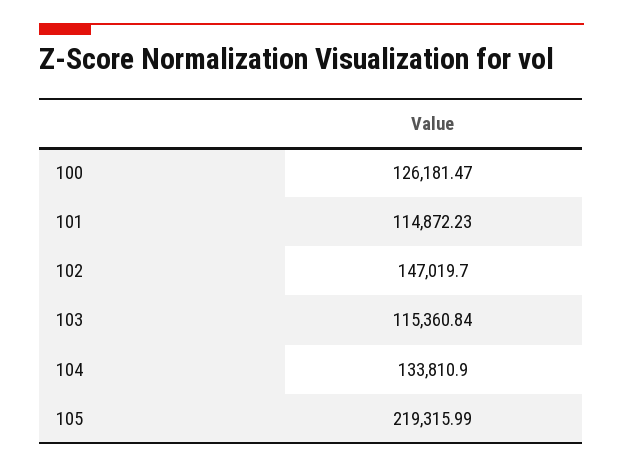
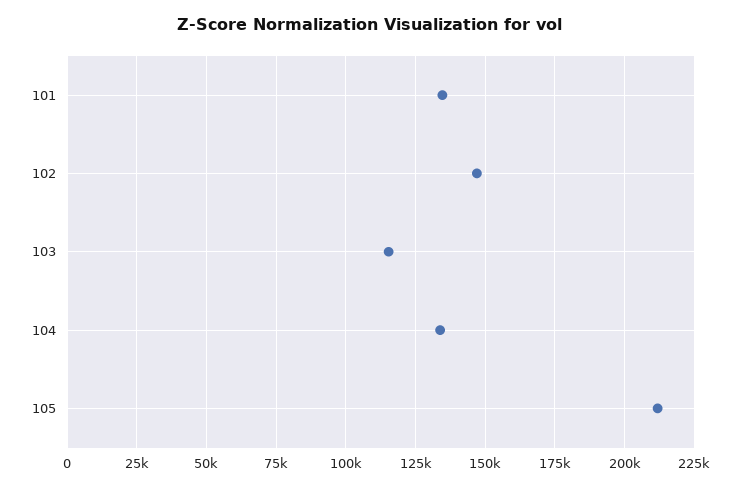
  {
-   "100": 126181.47,
-   "101": 114872.23,
+   "101": 135000,
    "102": 147019.7,
    "103": 115360.84,
    "104": 133810.9,
-   "105": 219315.99
+   "105": 212500
  }

